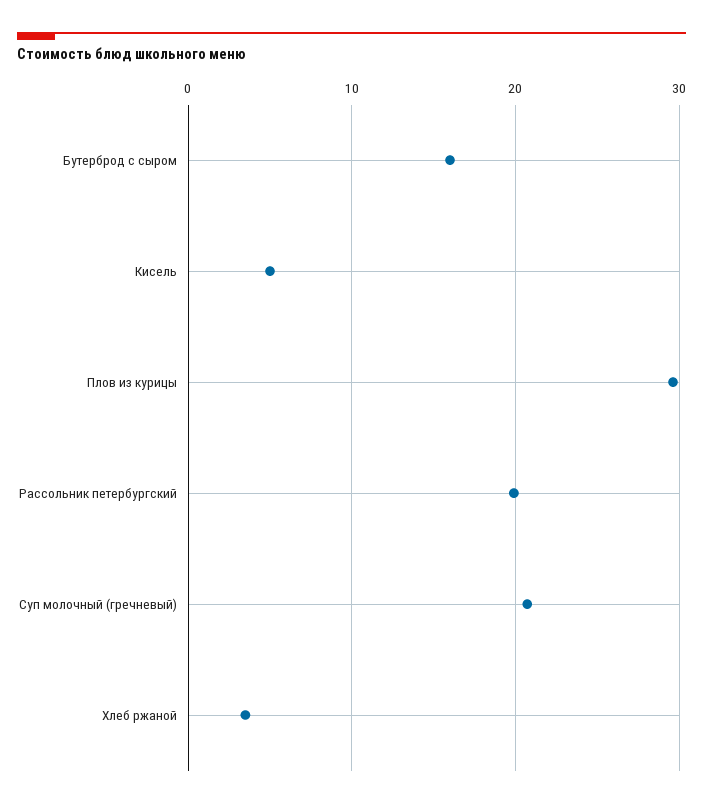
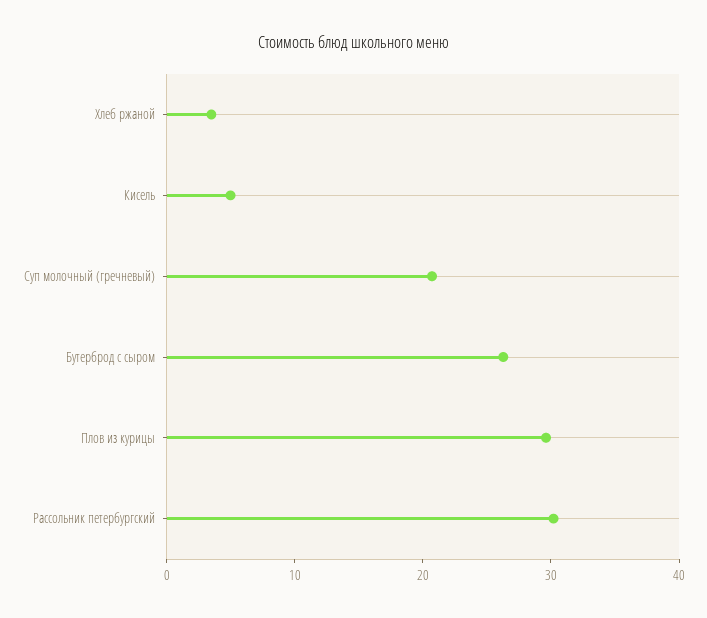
  {
-   "Бутерброд с сыром": 16,
+   "Бутерброд с сыром": 26,
    "Кисель": 5,
    "Плов из курицы": 30,
-   "Рассольник петербургский": 20,
+   "Рассольник петербургский": 30,
    "Суп молочный (гречневый)": 21,
    "Хлеб ржаной": 4
  }

